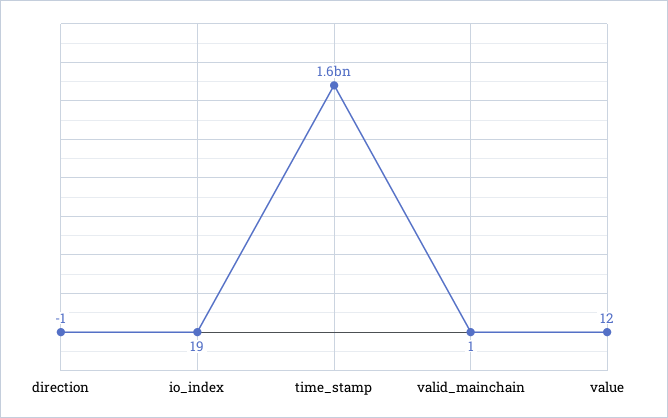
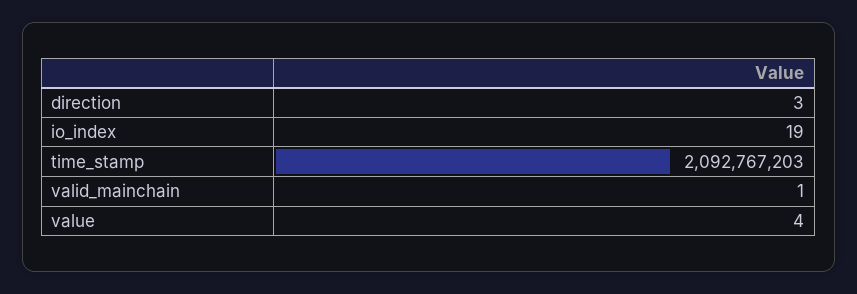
  {
-   "direction": -1,
+   "direction": 3,
    "io_index": 19,
-   "time_stamp": 1600000000,
+   "time_stamp": 2092767203,
    "valid_mainchain": 1,
-   "value": 12
+   "value": 4
  }

